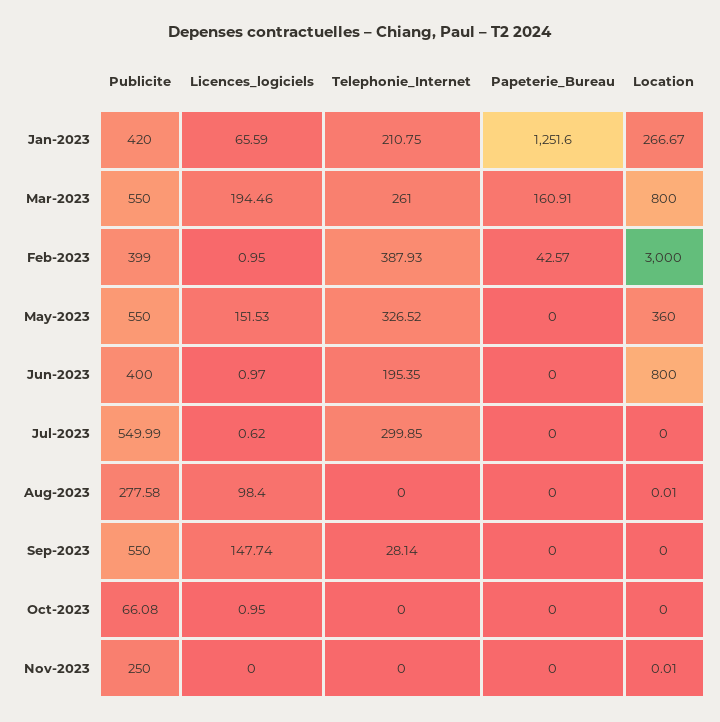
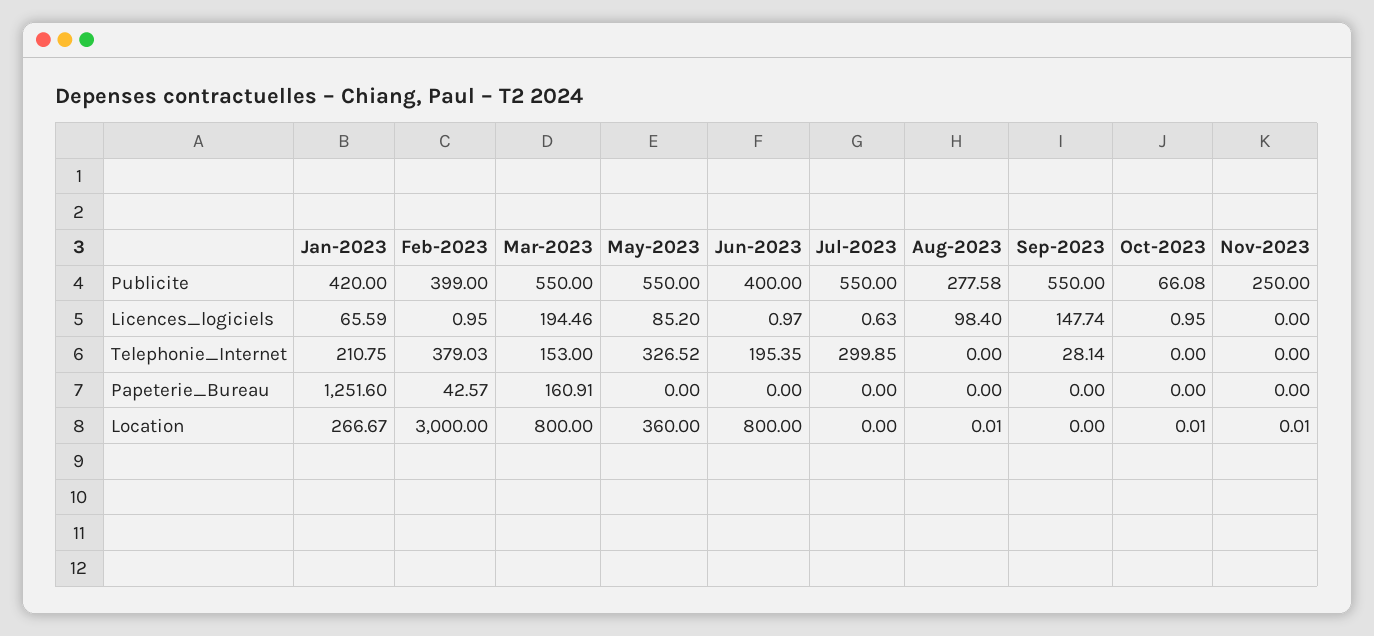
  {
    "Publicite": {
      "Jan-2023": 420,
      "Mar-2023": 550,
      "Feb-2023": 399,
      "May-2023": 550,
      "Jun-2023": 400,
-     "Jul-2023": 549.99,
+     "Jul-2023": 550,
      "Aug-2023": 277.58,
      "Sep-2023": 550,
      "Oct-2023": 66.08,
      "Nov-2023": 250
    },
    "Licences_logiciels": {
      "Jan-2023": 65.59,
      "Mar-2023": 194.46,
      "Feb-2023": 0.95,
-     "May-2023": 151.53,
+     "May-2023": 85.2,
      "Jun-2023": 0.97,
-     "Jul-2023": 0.62,
+     "Jul-2023": 0.63,
      "Aug-2023": 98.4,
      "Sep-2023": 147.74,
      "Oct-2023": 0.95,
      "Nov-2023": 0
    },
    "Telephonie_Internet": {
      "Jan-2023": 210.75,
-     "Mar-2023": 261,
+     "Mar-2023": 153,
-     "Feb-2023": 387.93,
+     "Feb-2023": 379.03,
      "May-2023": 326.52,
      "Jun-2023": 195.35,
      "Jul-2023": 299.85,
      "Aug-2023": 0,
      "Sep-2023": 28.14,
      "Oct-2023": 0,
      "Nov-2023": 0
    },
    "Papeterie_Bureau": {
      "Jan-2023": 1251.6,
      "Mar-2023": 160.91,
      "Feb-2023": 42.57,
      "May-2023": 0,
      "Jun-2023": 0,
      "Jul-2023": 0,
      "Aug-2023": 0,
      "Sep-2023": 0,
      "Oct-2023": 0,
      "Nov-2023": 0
    },
    "Location": {
      "Jan-2023": 266.67,
      "Mar-2023": 800,
      "Feb-2023": 3000,
      "May-2023": 360,
      "Jun-2023": 800,
      "Jul-2023": 0,
      "Aug-2023": 0.01,
      "Sep-2023": 0,
-     "Oct-2023": 0,
+     "Oct-2023": 0.01,
      "Nov-2023": 0.01
    }
  }

